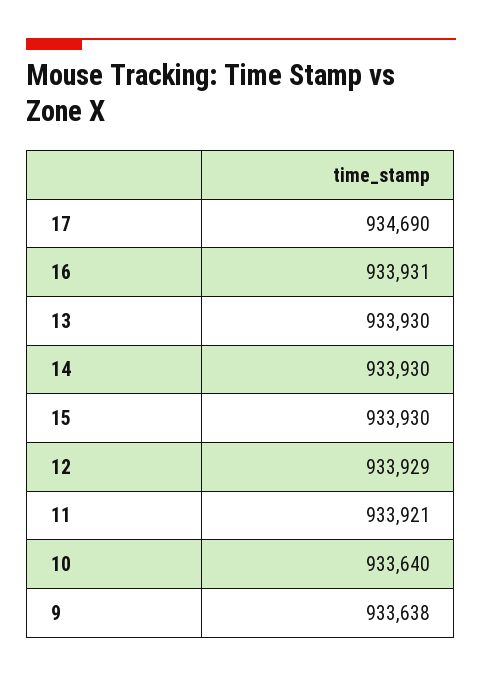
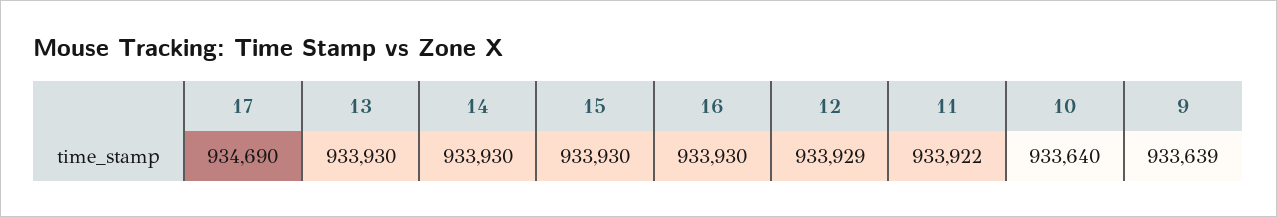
  {
    "17": 934690,
-   "16": 933931,
+   "16": 933930,
    "13": 933930,
    "14": 933930,
    "15": 933930,
    "12": 933929,
-   "11": 933921,
+   "11": 933922,
    "10": 933640,
-   "9": 933638
+   "9": 933639
  }

